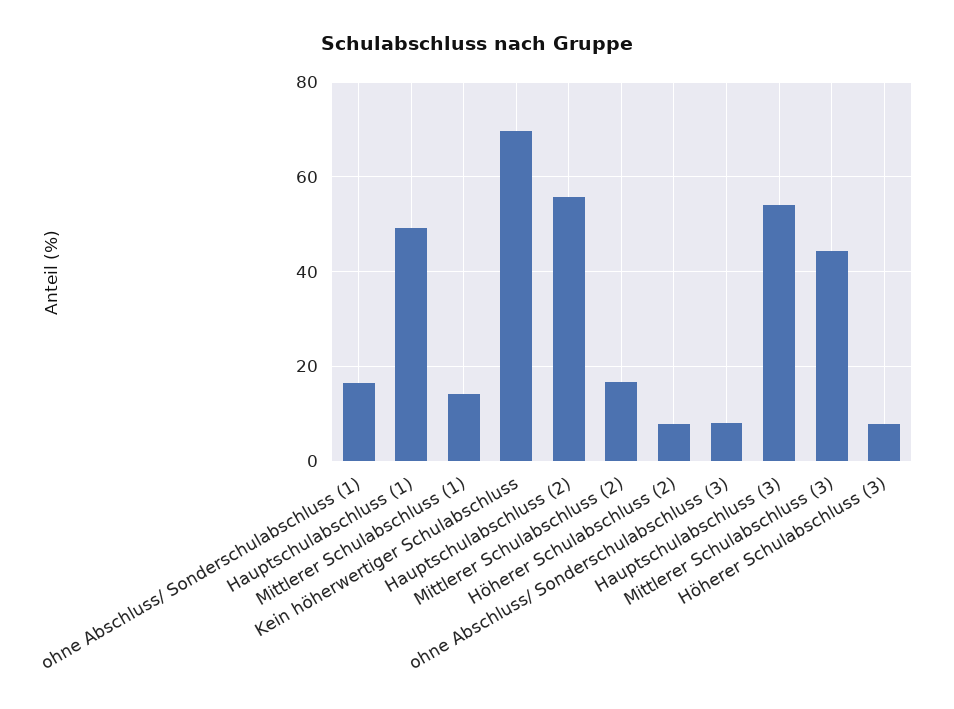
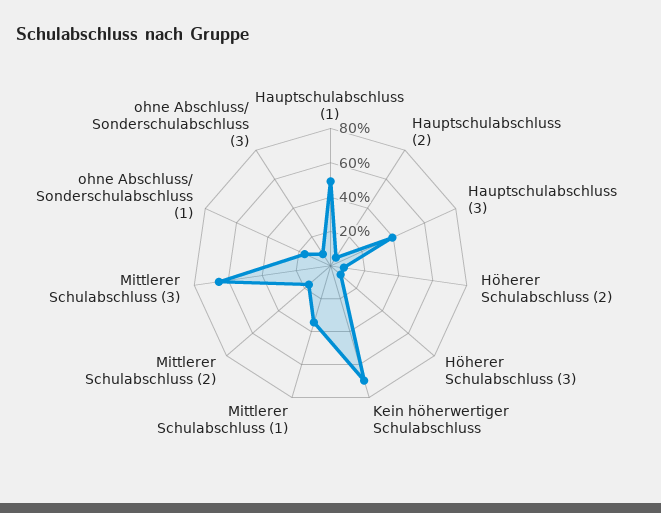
  {
    "ohne Abschluss/ Sonderschulabschluss (1)": 16,
    "Hauptschulabschluss (1)": 50,
-   "Mittlerer Schulabschluss (1)": 14,
+   "Mittlerer Schulabschluss (1)": 35,
    "Kein höherwertiger Schulabschluss": 70,
-   "Hauptschulabschluss (2)": 56,
+   "Hauptschulabschluss (2)": 5,
    "Mittlerer Schulabschluss (2)": 16,
    "Höherer Schulabschluss (2)": 8,
    "ohne Abschluss/ Sonderschulabschluss (3)": 8,
-   "Hauptschulabschluss (3)": 54,
+   "Hauptschulabschluss (3)": 40,
-   "Mittlerer Schulabschluss (3)": 44,
+   "Mittlerer Schulabschluss (3)": 65,
    "Höherer Schulabschluss (3)": 8
  }

